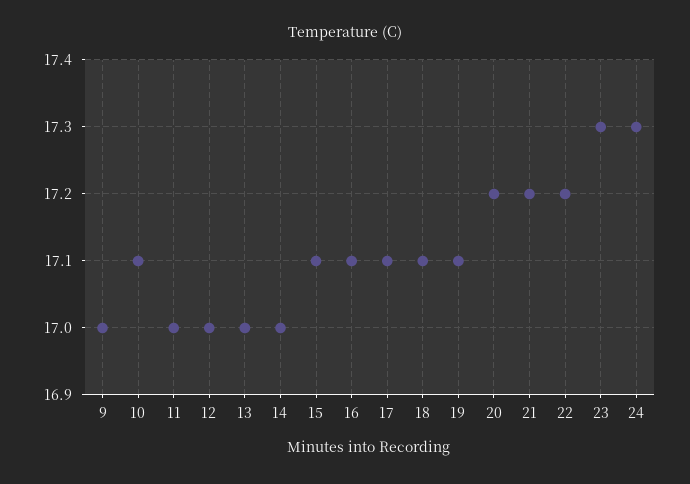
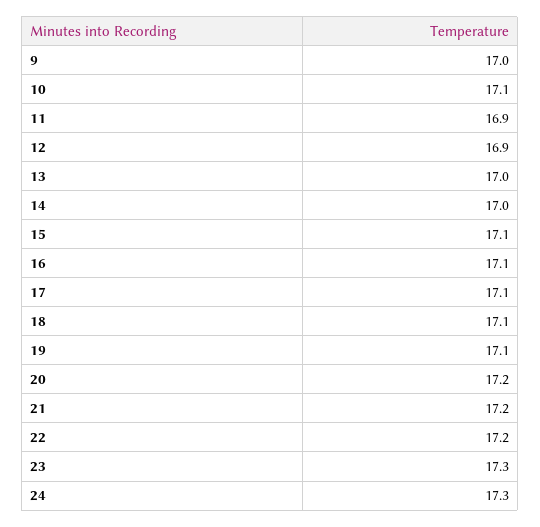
  {
    "9": 17,
    "10": 17.1,
-   "11": 17,
+   "11": 16.9,
-   "12": 17,
+   "12": 16.9,
    "13": 17,
    "14": 17,
    "15": 17.1,
    "16": 17.1,
    "17": 17.1,
    "18": 17.1,
    "19": 17.1,
    "20": 17.2,
    "21": 17.2,
    "22": 17.2,
    "23": 17.3,
    "24": 17.3
  }

